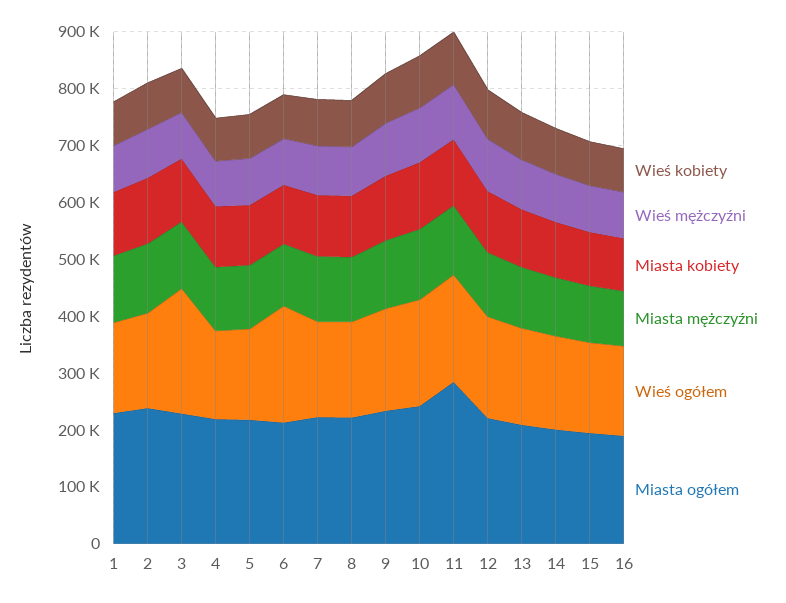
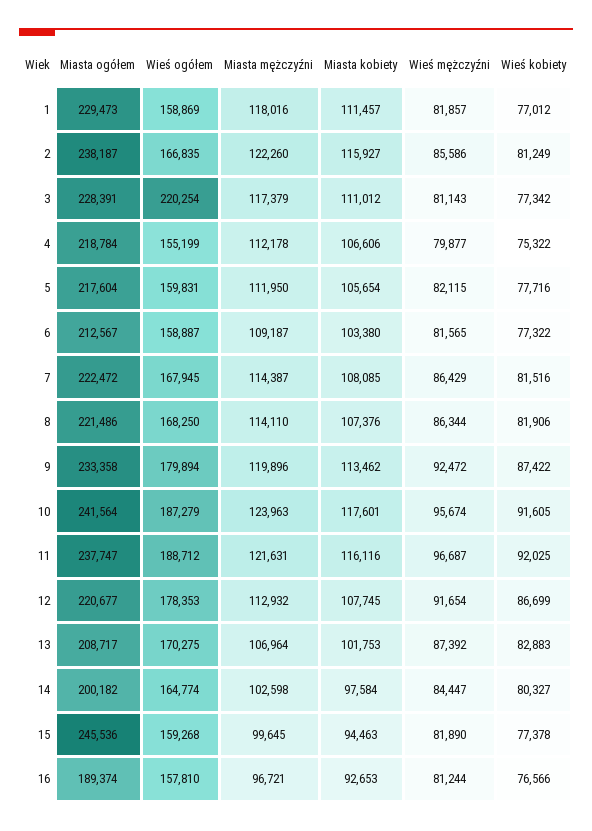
  {
    "Wieś kobiety": {
      "1": 77012,
      "2": 81249,
      "3": 77342,
      "4": 75322,
      "5": 77716,
      "6": 77322,
      "7": 81516,
      "8": 81906,
      "9": 87422,
      "10": 91605,
      "11": 92025,
      "12": 86699,
      "13": 82883,
      "14": 80327,
      "15": 77378,
      "16": 76566
    },
    "Wieś mężczyźni": {
      "1": 81857,
      "2": 85586,
      "3": 81143,
      "4": 79877,
      "5": 82115,
      "6": 81565,
      "7": 86429,
      "8": 86344,
      "9": 92472,
      "10": 95674,
      "11": 96687,
      "12": 91654,
      "13": 87392,
      "14": 84447,
      "15": 81890,
      "16": 81244
    },
    "Miasta kobiety": {
      "1": 111457,
      "2": 115927,
      "3": 111012,
      "4": 106606,
      "5": 105654,
      "6": 103380,
      "7": 108085,
      "8": 107376,
      "9": 113462,
      "10": 117601,
      "11": 116116,
      "12": 107745,
      "13": 101753,
      "14": 97584,
      "15": 94463,
      "16": 92653
    },
    "Miasta mężczyźni": {
      "1": 118016,
      "2": 122260,
      "3": 117379,
      "4": 112178,
      "5": 111950,
      "6": 109187,
      "7": 114387,
      "8": 114110,
      "9": 119896,
      "10": 123963,
      "11": 121631,
      "12": 112932,
      "13": 106964,
      "14": 102598,
      "15": 99645,
      "16": 96721
    },
    "Wieś ogółem": {
      "1": 158869,
      "2": 166835,
      "3": 220254,
      "4": 155199,
      "5": 159831,
-     "6": 200000,
+     "6": 158887,
      "7": 167945,
      "8": 168250,
      "9": 179894,
      "10": 187279,
      "11": 188712,
      "12": 178353,
      "13": 170275,
      "14": 164774,
      "15": 159268,
      "16": 157810
    },
    "Miasta ogółem": {
      "1": 229473,
      "2": 238187,
      "3": 228391,
      "4": 218784,
      "5": 217604,
      "6": 212567,
      "7": 222472,
      "8": 221486,
      "9": 233358,
      "10": 241564,
-     "11": 280000,
+     "11": 237747,
      "12": 220677,
      "13": 208717,
      "14": 200182,
-     "15": 200000,
+     "15": 245536,
      "16": 189374
    }
  }

